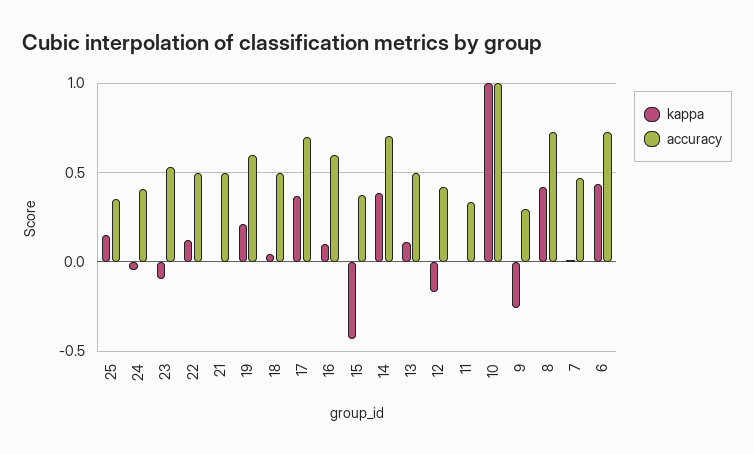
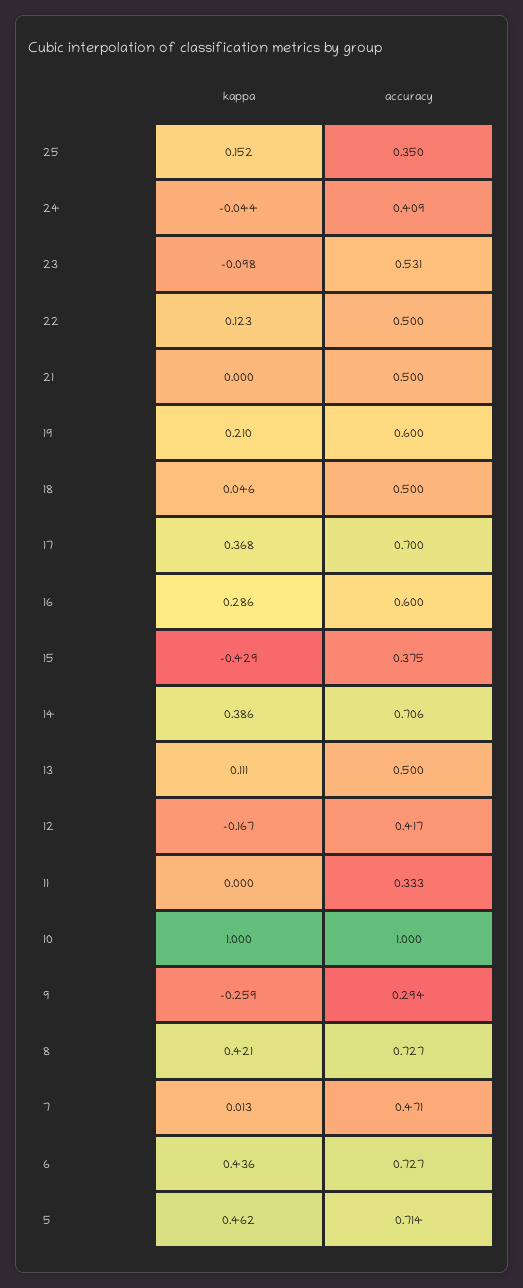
  {
    "kappa": {
      "25": 0.152,
      "24": -0.044,
      "23": -0.098,
      "22": 0.123,
      "21": 0,
      "19": 0.21,
      "18": 0.046,
      "17": 0.368,
-     "16": 0.1,
+     "16": 0.286,
      "15": -0.429,
      "14": 0.386,
      "13": 0.111,
      "12": -0.167,
      "11": 0,
      "10": 1,
      "9": -0.259,
      "8": 0.421,
      "7": 0.013,
-     "6": 0.436
+     "6": 0.436,
+     "5": 0.462
    },
    "accuracy": {
      "25": 0.35,
      "24": 0.409,
      "23": 0.531,
      "22": 0.5,
      "21": 0.5,
      "19": 0.6,
      "18": 0.5,
      "17": 0.7,
      "16": 0.6,
      "15": 0.375,
      "14": 0.706,
      "13": 0.5,
      "12": 0.417,
      "11": 0.333,
      "10": 1,
      "9": 0.294,
      "8": 0.727,
      "7": 0.471,
-     "6": 0.727
+     "6": 0.727,
+     "5": 0.714
    }
  }

